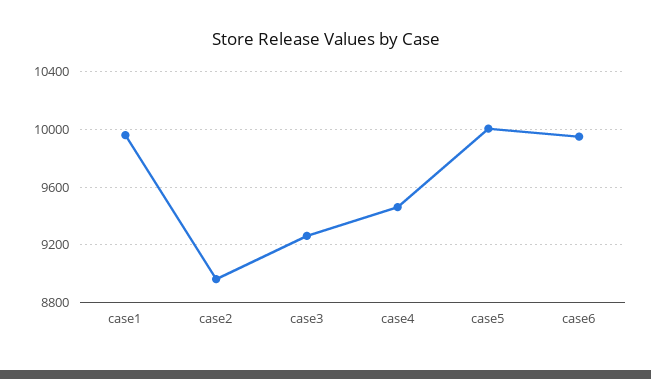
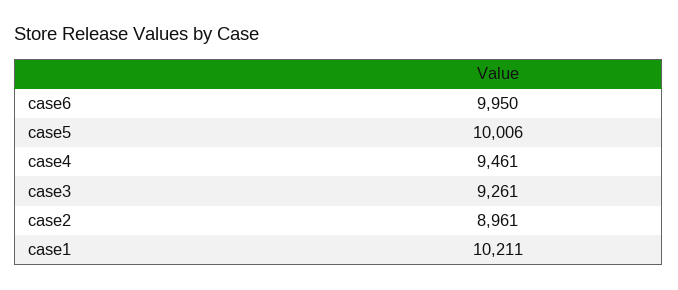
  {
-   "case1": 9950,
+   "case1": 10211,
    "case2": 8961,
    "case3": 9261,
    "case4": 9461,
    "case5": 10006,
    "case6": 9950
  }

